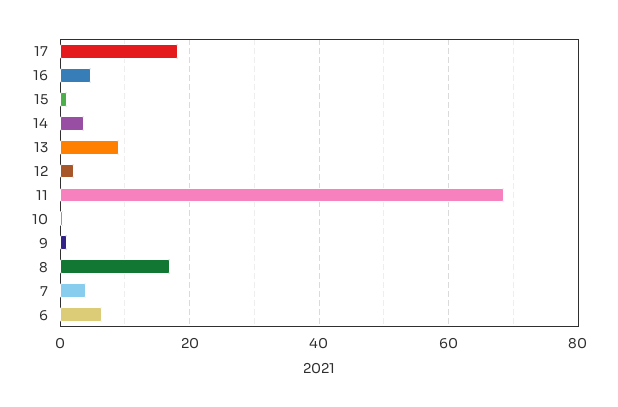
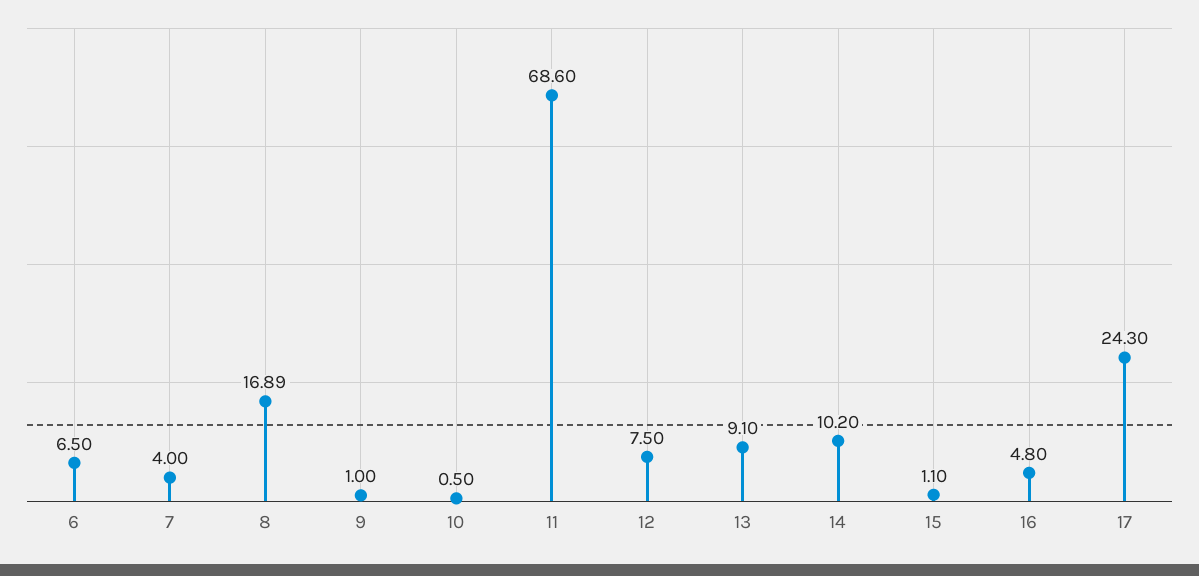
  {
-   "17": 18,
+   "17": 24.3,
    "16": 4.8,
    "15": 1.1,
-   "14": 4,
+   "14": 10.2,
    "13": 9.1,
-   "12": 2,
+   "12": 7.5,
    "11": 68.6,
    "10": 0.5,
    "9": 1,
    "8": 16.89,
    "7": 4,
    "6": 6.5
  }

